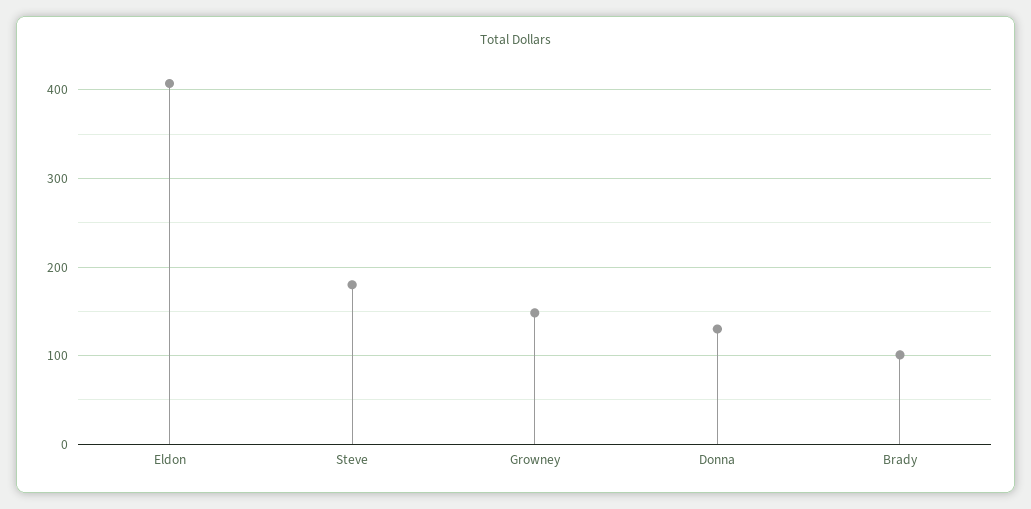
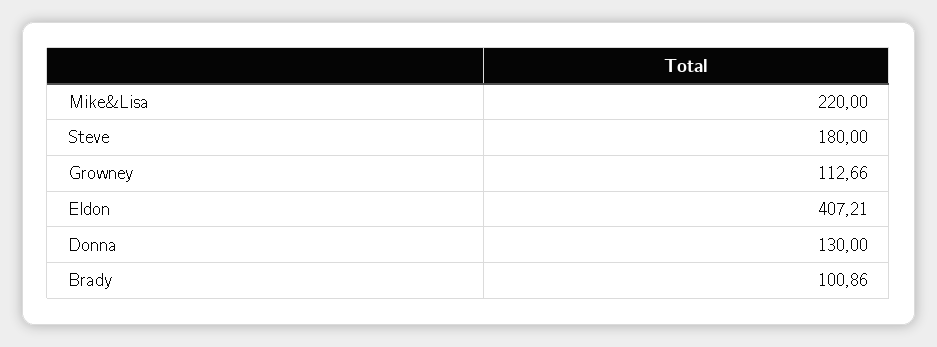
  {
    "Eldon": 407.21,
    "Steve": 180,
-   "Growney": 150,
+   "Growney": 112.66,
    "Donna": 130,
-   "Brady": 100.86
+   "Brady": 100.86,
+   "Mike&Lisa": 220
  }

